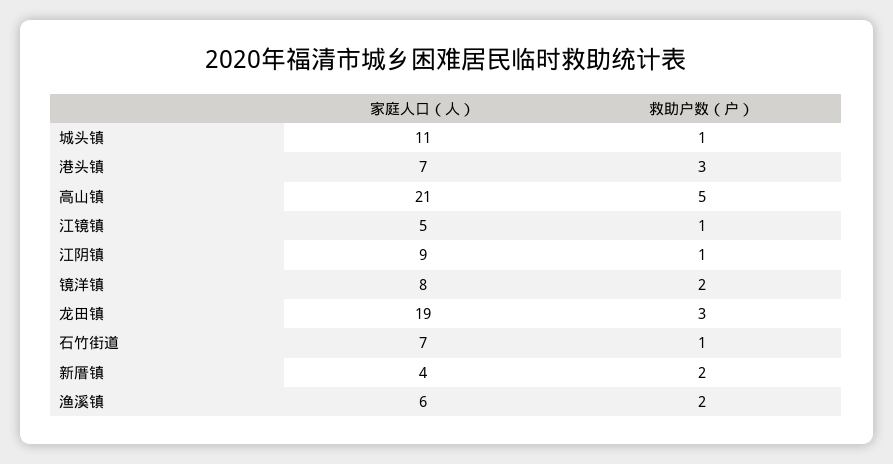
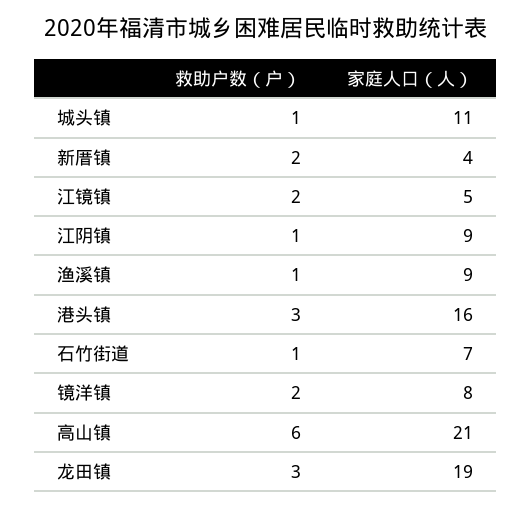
  {
    "家庭人口（人）": {
      "城头镇": 11,
-     "港头镇": 7,
+     "港头镇": 16,
      "高山镇": 21,
      "江镜镇": 5,
      "江阴镇": 9,
      "镜洋镇": 8,
      "龙田镇": 19,
      "石竹街道": 7,
      "新厝镇": 4,
-     "渔溪镇": 6
+     "渔溪镇": 9
    },
    "救助户数（户）": {
      "城头镇": 1,
      "港头镇": 3,
-     "高山镇": 5,
+     "高山镇": 6,
-     "江镜镇": 1,
+     "江镜镇": 2,
      "江阴镇": 1,
      "镜洋镇": 2,
      "龙田镇": 3,
      "石竹街道": 1,
      "新厝镇": 2,
-     "渔溪镇": 2
+     "渔溪镇": 1
    }
  }

